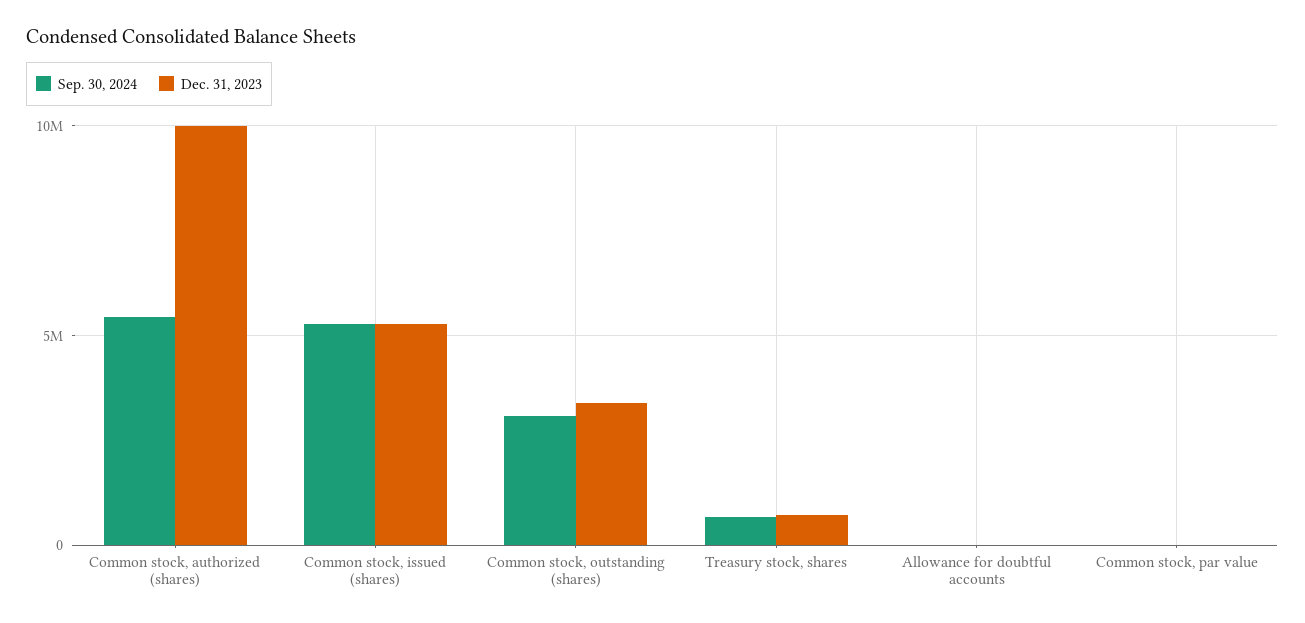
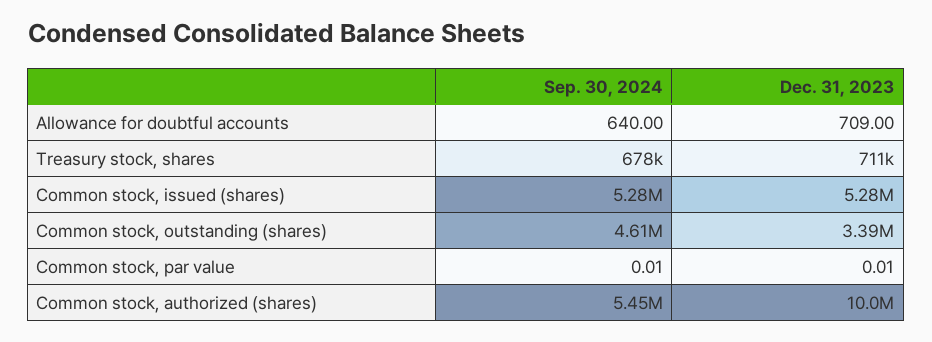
  {
    "Sep. 30, 2024": {
      "Common stock, authorized (shares)": 5450000,
      "Common stock, issued (shares)": 5280000,
-     "Common stock, outstanding (shares)": 3000000,
+     "Common stock, outstanding (shares)": 4610000,
      "Treasury stock, shares": 678000,
      "Allowance for doubtful accounts": 640,
      "Common stock, par value": 0.01
    },
    "Dec. 31, 2023": {
      "Common stock, authorized (shares)": 10000000,
      "Common stock, issued (shares)": 5280000,
      "Common stock, outstanding (shares)": 3390000,
      "Treasury stock, shares": 711000,
      "Allowance for doubtful accounts": 709,
      "Common stock, par value": 0.01
    }
  }

